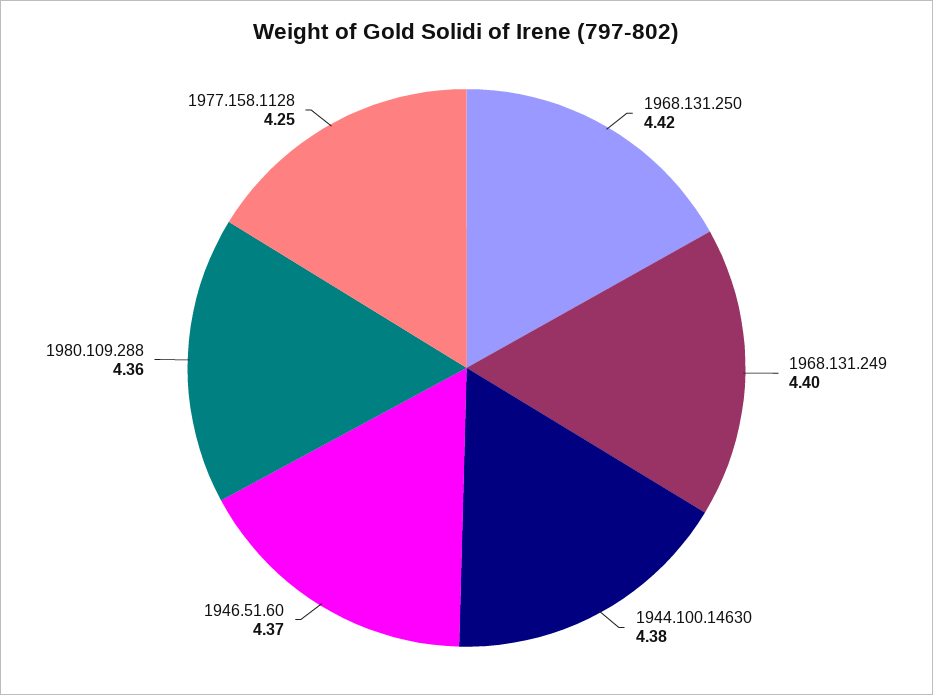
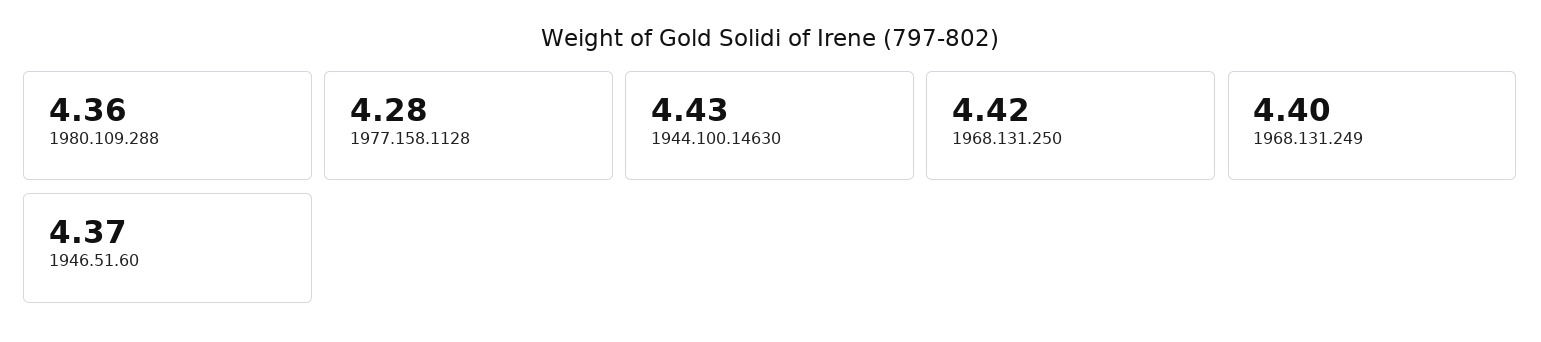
  {
    "1968.131.250": 4.42,
    "1968.131.249": 4.4,
-   "1944.100.14630": 4.38,
+   "1944.100.14630": 4.43,
    "1946.51.60": 4.37,
    "1980.109.288": 4.36,
-   "1977.158.1128": 4.25
+   "1977.158.1128": 4.28
  }

